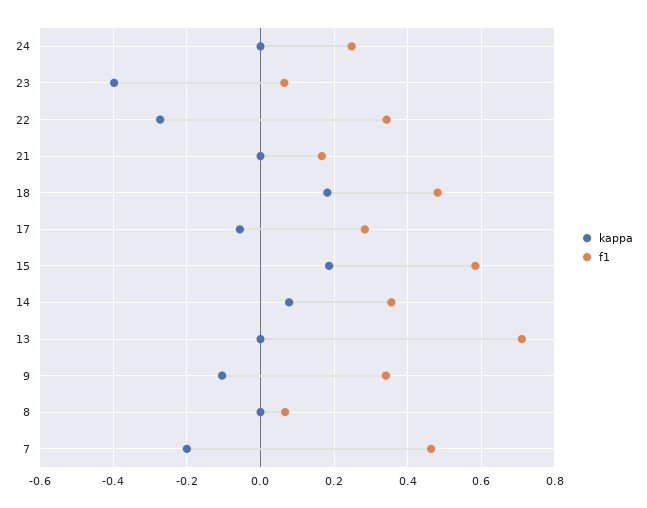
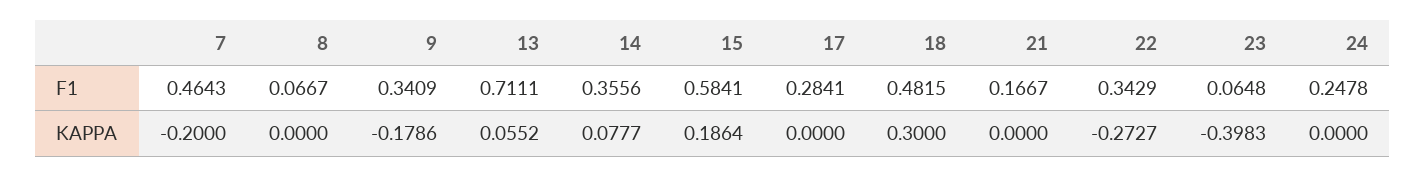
  {
    "kappa": {
      "24": 0,
      "23": -0.3983,
      "22": -0.2727,
      "21": 0,
-     "18": 0.18,
+     "18": 0.3,
-     "17": -0.06,
+     "17": 0,
      "15": 0.1864,
      "14": 0.0777,
-     "13": 0,
+     "13": 0.0552,
-     "9": -0.1,
+     "9": -0.1786,
      "8": 0,
      "7": -0.2
    },
    "f1": {
      "24": 0.2478,
      "23": 0.0648,
      "22": 0.3429,
      "21": 0.1667,
      "18": 0.4815,
      "17": 0.2841,
      "15": 0.5841,
      "14": 0.3556,
      "13": 0.7111,
      "9": 0.3409,
      "8": 0.0667,
      "7": 0.4643
    }
  }

